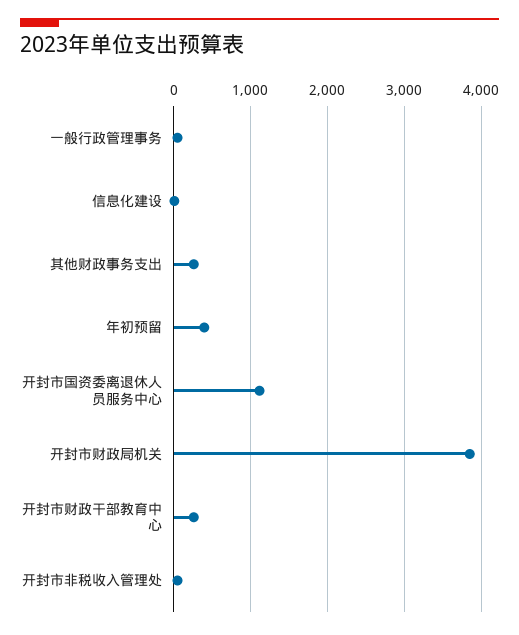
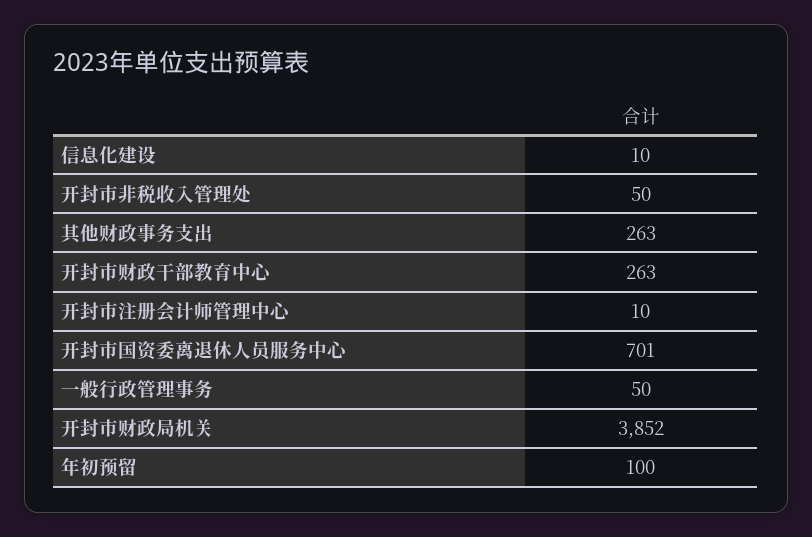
  {
    "一般行政管理事务": 50,
    "信息化建设": 10,
    "其他财政事务支出": 263,
-   "年初预留": 400,
+   "年初预留": 100,
-   "开封市国资委离退休人员服务中心": 1100,
+   "开封市国资委离退休人员服务中心": 701,
    "开封市财政局机关": 3852,
    "开封市财政干部教育中心": 263,
-   "开封市非税收入管理处": 50
+   "开封市非税收入管理处": 50,
+   "开封市注册会计师管理中心": 10
  }

